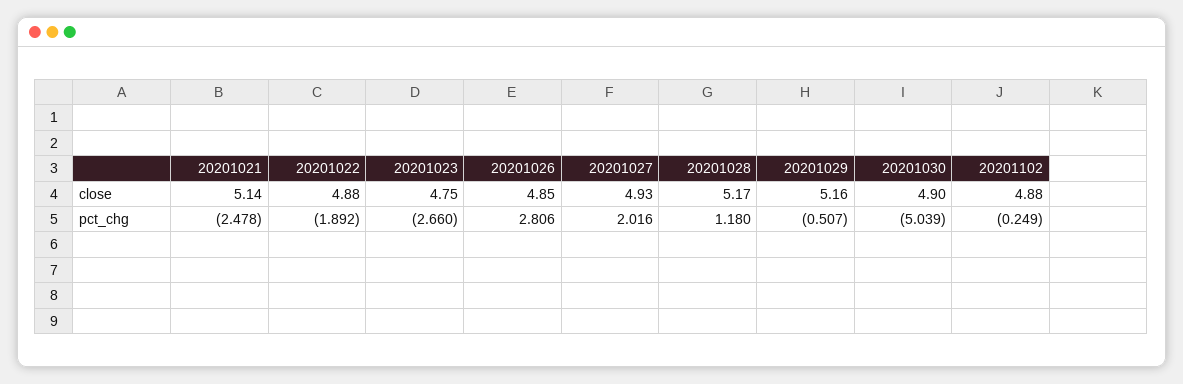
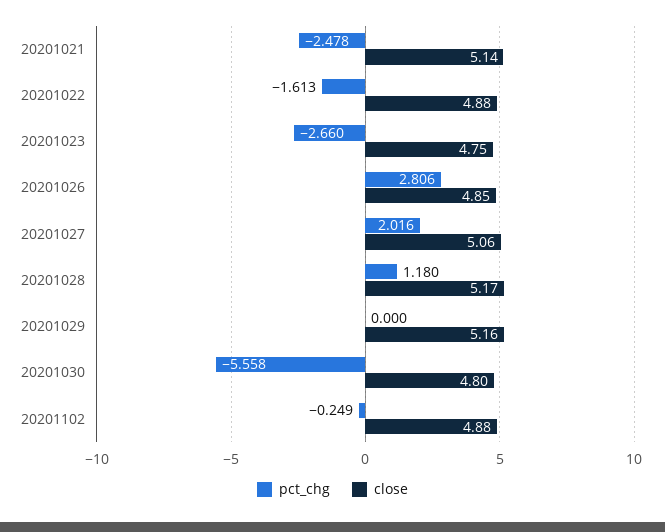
  {
    "close": {
      "20201021": 5.14,
      "20201022": 4.88,
      "20201023": 4.75,
      "20201026": 4.85,
-     "20201027": 4.93,
+     "20201027": 5.06,
      "20201028": 5.17,
      "20201029": 5.16,
-     "20201030": 4.9,
+     "20201030": 4.8,
      "20201102": 4.88
    },
    "pct_chg": {
      "20201021": -2.478,
-     "20201022": -1.892,
+     "20201022": -1.613,
      "20201023": -2.66,
      "20201026": 2.806,
      "20201027": 2.016,
      "20201028": 1.18,
-     "20201029": -0.507,
+     "20201029": 0,
-     "20201030": -5.039,
+     "20201030": -5.558,
      "20201102": -0.249
    }
  }

